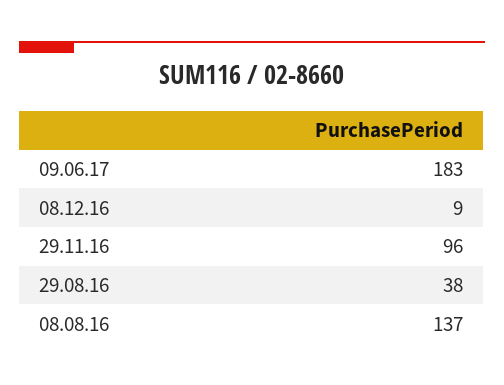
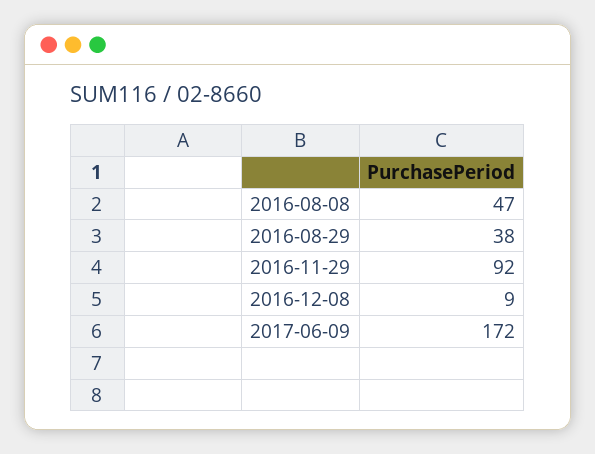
  {
-   "09.06.17": 183,
+   "09.06.17": 172,
    "08.12.16": 9,
-   "29.11.16": 96,
+   "29.11.16": 92,
    "29.08.16": 38,
-   "08.08.16": 137
+   "08.08.16": 47
  }

